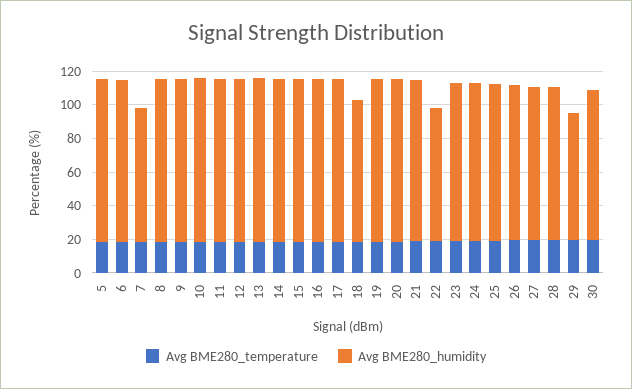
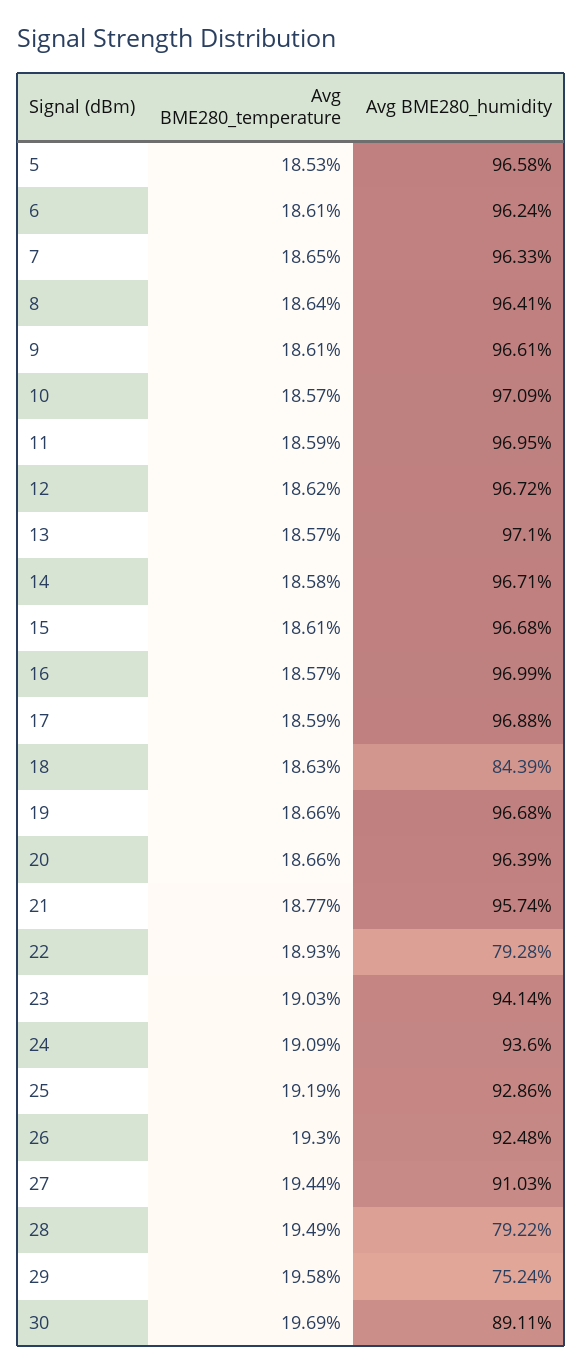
  {
    "Avg BME280_temperature": {
      "5": 18.53,
      "6": 18.61,
      "7": 18.65,
      "8": 18.64,
      "9": 18.61,
      "10": 18.57,
      "11": 18.59,
      "12": 18.62,
      "13": 18.57,
      "14": 18.58,
      "15": 18.61,
      "16": 18.57,
      "17": 18.59,
      "18": 18.63,
      "19": 18.66,
      "20": 18.66,
      "21": 18.77,
      "22": 18.93,
      "23": 19.03,
      "24": 19.09,
      "25": 19.19,
      "26": 19.3,
      "27": 19.44,
      "28": 19.49,
      "29": 19.58,
      "30": 19.69
    },
    "Avg BME280_humidity": {
      "5": 96.58,
      "6": 96.24,
-     "7": 80,
+     "7": 96.33,
      "8": 96.41,
      "9": 96.61,
      "10": 97.09,
      "11": 96.95,
      "12": 96.72,
      "13": 97.1,
      "14": 96.71,
      "15": 96.68,
      "16": 96.99,
      "17": 96.88,
      "18": 84.39,
      "19": 96.68,
      "20": 96.39,
      "21": 95.74,
      "22": 79.28,
      "23": 94.14,
      "24": 93.6,
      "25": 92.86,
      "26": 92.48,
      "27": 91.03,
-     "28": 90,
+     "28": 79.22,
      "29": 75.24,
      "30": 89.11
    }
  }

